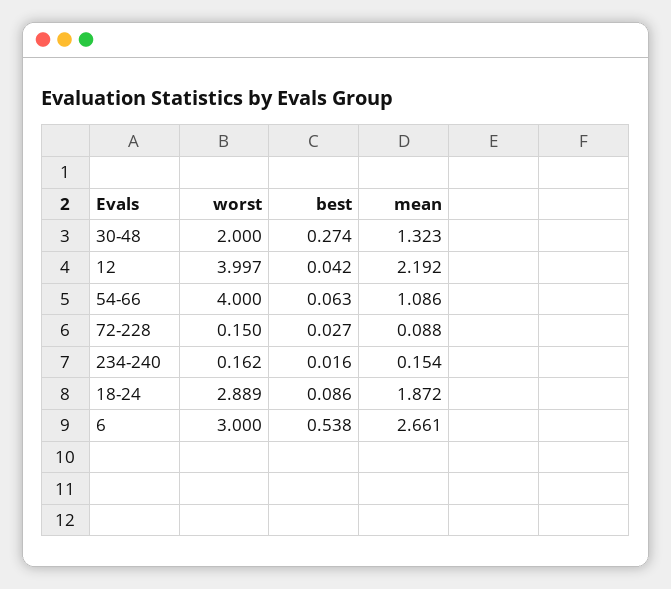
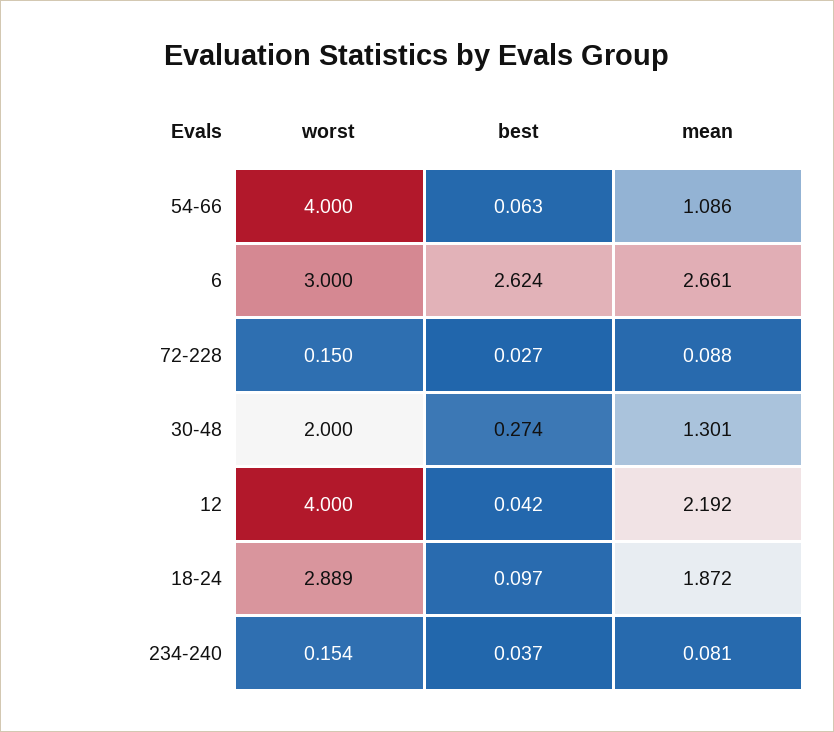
  {
    "worst": {
      "30-48": 2,
-     "12": 3.997,
+     "12": 4,
      "54-66": 4,
      "72-228": 0.15,
-     "234-240": 0.162,
+     "234-240": 0.154,
      "18-24": 2.889,
      "6": 3
    },
    "best": {
      "30-48": 0.274,
      "12": 0.042,
      "54-66": 0.063,
      "72-228": 0.027,
-     "234-240": 0.016,
+     "234-240": 0.037,
-     "18-24": 0.086,
+     "18-24": 0.097,
-     "6": 0.538
+     "6": 2.624
    },
    "mean": {
-     "30-48": 1.323,
+     "30-48": 1.301,
      "12": 2.192,
      "54-66": 1.086,
      "72-228": 0.088,
-     "234-240": 0.154,
+     "234-240": 0.081,
      "18-24": 1.872,
      "6": 2.661
    }
  }

